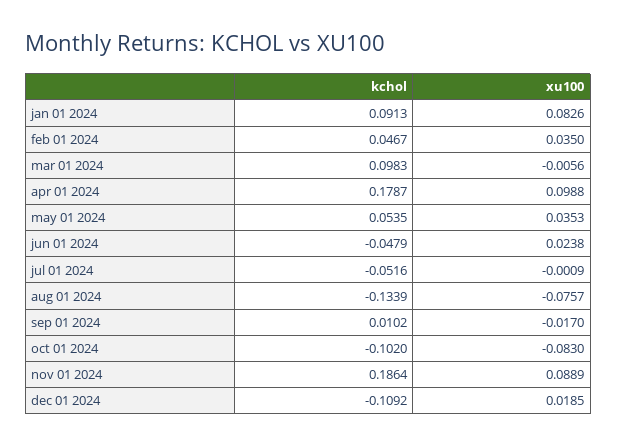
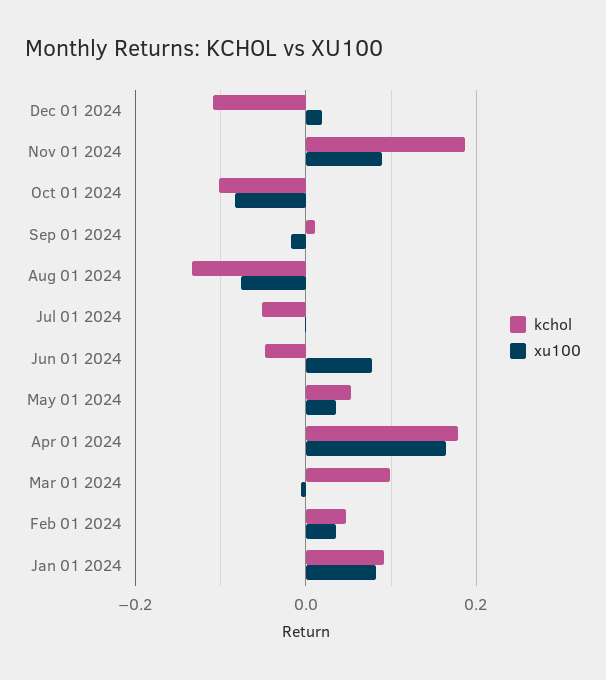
  {
    "kchol": {
      "jan 01 2024": 0.0913,
      "feb 01 2024": 0.0467,
      "mar 01 2024": 0.0983,
      "apr 01 2024": 0.1787,
      "may 01 2024": 0.0535,
      "jun 01 2024": -0.0479,
      "jul 01 2024": -0.0516,
      "aug 01 2024": -0.1339,
      "sep 01 2024": 0.0102,
      "oct 01 2024": -0.102,
      "nov 01 2024": 0.1864,
      "dec 01 2024": -0.1092
    },
    "xu100": {
      "jan 01 2024": 0.0826,
      "feb 01 2024": 0.035,
      "mar 01 2024": -0.0056,
-     "apr 01 2024": 0.0988,
+     "apr 01 2024": 0.16,
      "may 01 2024": 0.0353,
-     "jun 01 2024": 0.0238,
+     "jun 01 2024": 0.08,
      "jul 01 2024": -0.0009,
      "aug 01 2024": -0.0757,
      "sep 01 2024": -0.017,
      "oct 01 2024": -0.083,
      "nov 01 2024": 0.0889,
      "dec 01 2024": 0.0185
    }
  }

